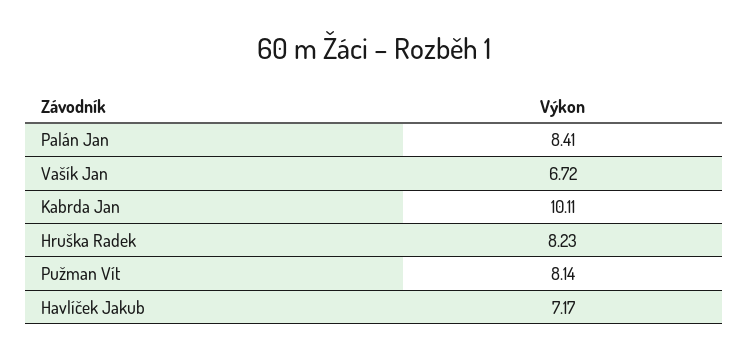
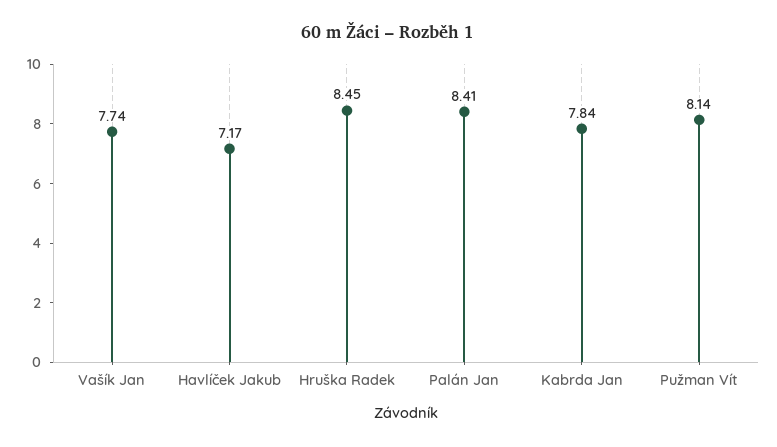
  {
    "Palán Jan": 8.41,
-   "Vašík Jan": 6.72,
+   "Vašík Jan": 7.74,
-   "Kabrda Jan": 10.11,
+   "Kabrda Jan": 7.84,
-   "Hruška Radek": 8.23,
+   "Hruška Radek": 8.45,
    "Pužman Vít": 8.14,
    "Havlíček Jakub": 7.17
  }

